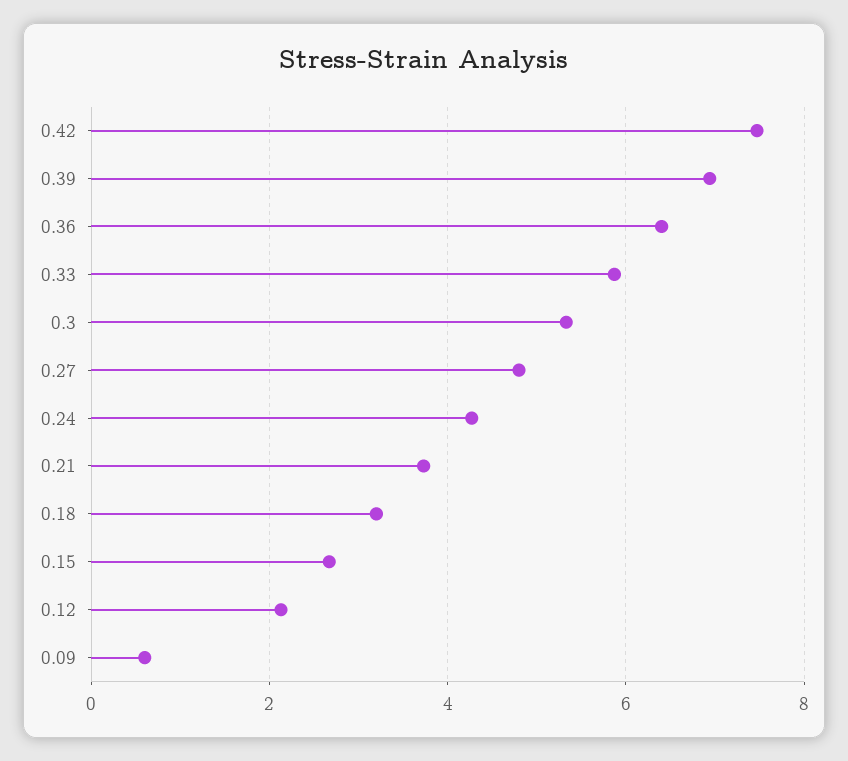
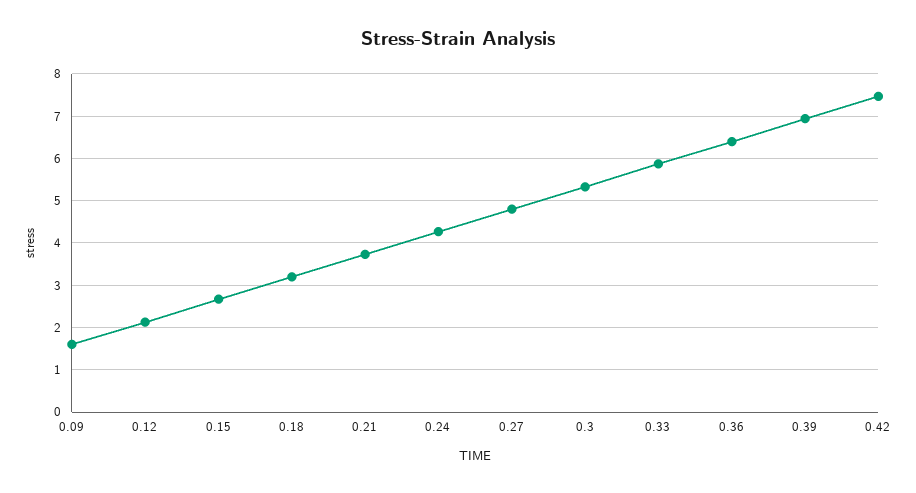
  {
    "0.42": 7.4,
    "0.39": 7,
    "0.36": 6.4,
    "0.33": 5.8,
    "0.3": 5.4,
    "0.27": 4.8,
    "0.24": 4.2,
    "0.21": 3.8,
    "0.18": 3.2,
    "0.15": 2.6,
    "0.12": 2.2,
-   "0.09": 0.6
+   "0.09": 1.6
  }

